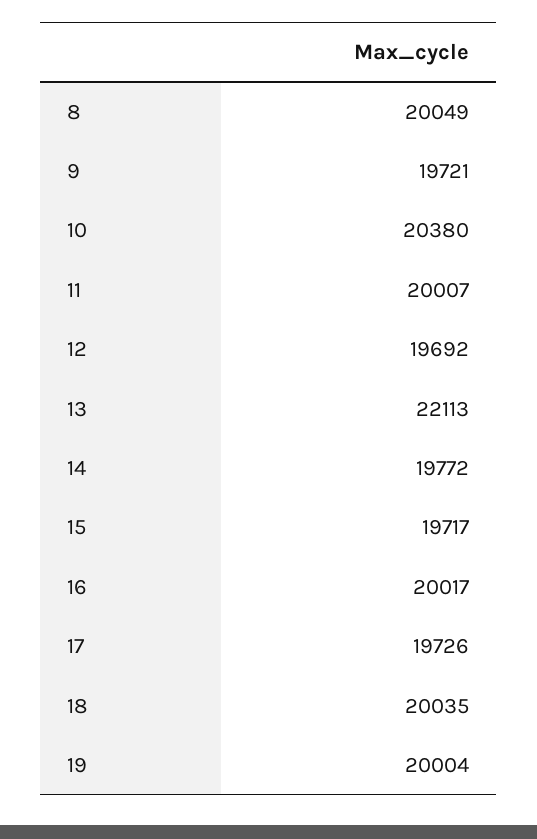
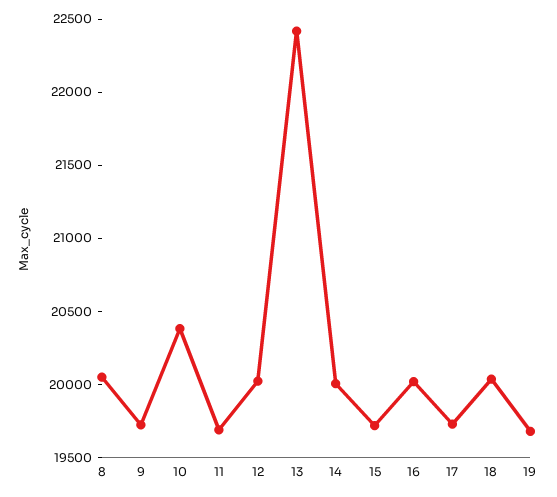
  {
    "8": 20049,
    "9": 19721,
    "10": 20380,
-   "11": 20007,
+   "11": 19700,
-   "12": 19692,
+   "12": 20000,
-   "13": 22113,
+   "13": 22400,
-   "14": 19772,
+   "14": 20000,
    "15": 19717,
    "16": 20017,
    "17": 19726,
    "18": 20035,
-   "19": 20004
+   "19": 19700
  }

